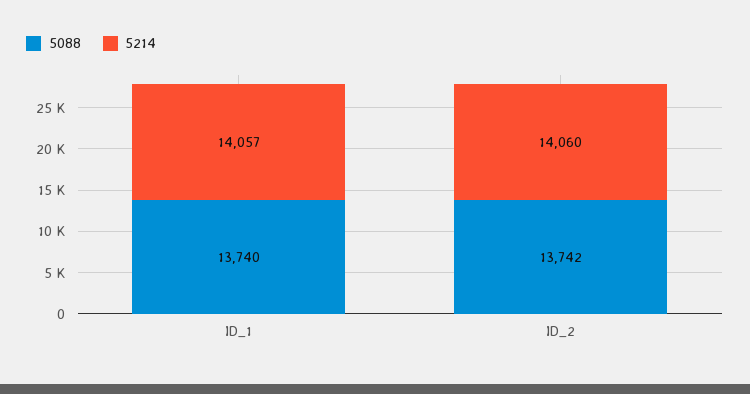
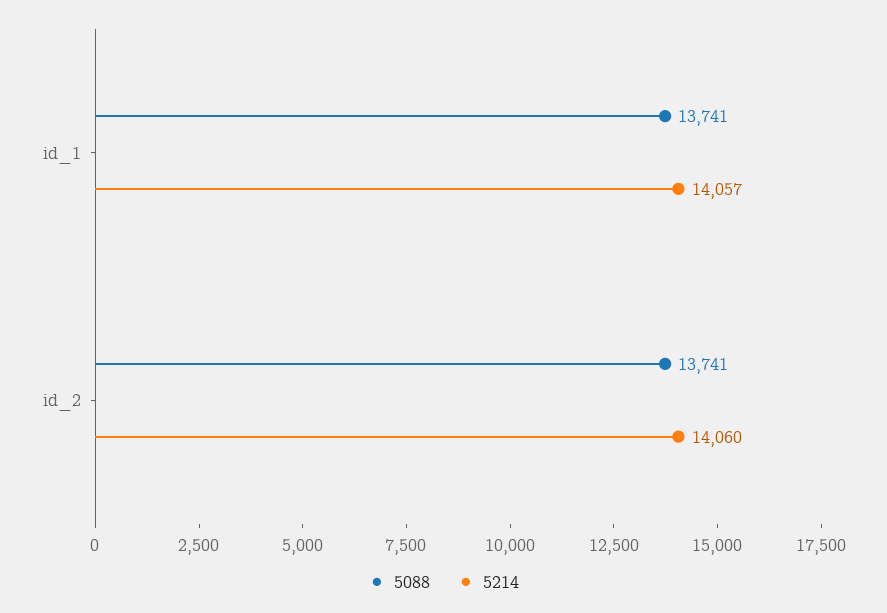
  {
    "5088": {
-     "ID_1": 13740,
+     "ID_1": 13741,
-     "ID_2": 13742
+     "ID_2": 13741
    },
    "5214": {
      "ID_1": 14057,
      "ID_2": 14060
    }
  }

